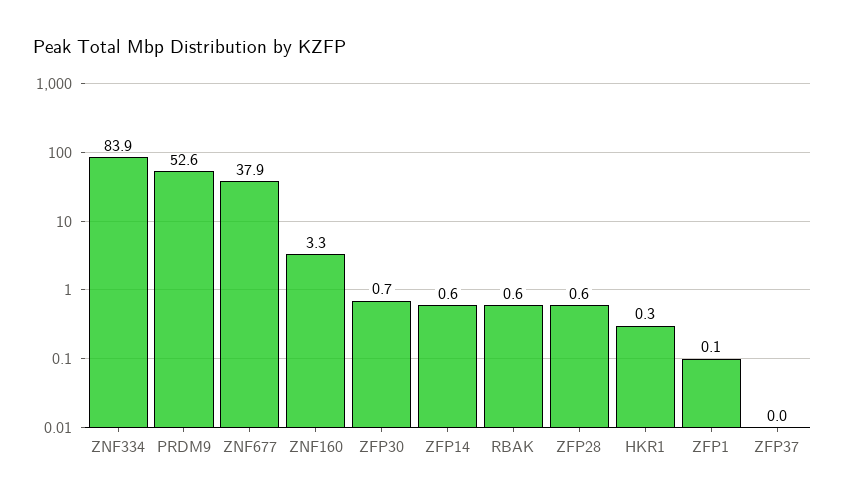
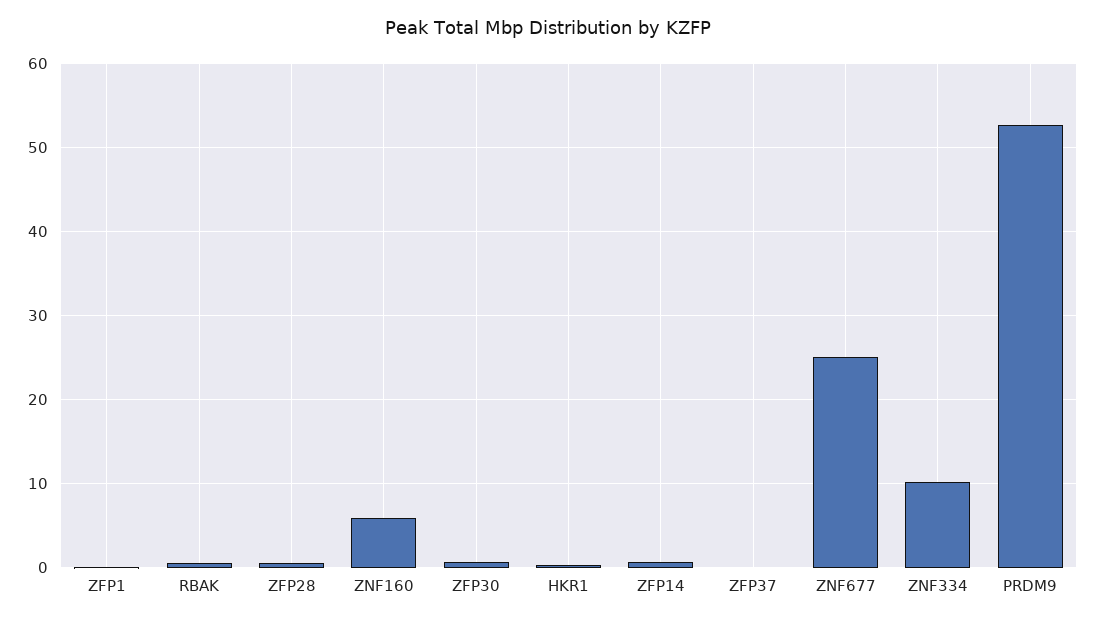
  {
-   "ZNF334": 83.9,
+   "ZNF334": 10,
    "PRDM9": 52.6,
-   "ZNF677": 37.9,
+   "ZNF677": 25,
-   "ZNF160": 3.3,
+   "ZNF160": 6,
    "ZFP30": 0.7,
    "ZFP14": 0.6,
    "RBAK": 0.6,
    "ZFP28": 0.6,
    "HKR1": 0.3,
    "ZFP1": 0.1,
    "ZFP37": 0
  }

